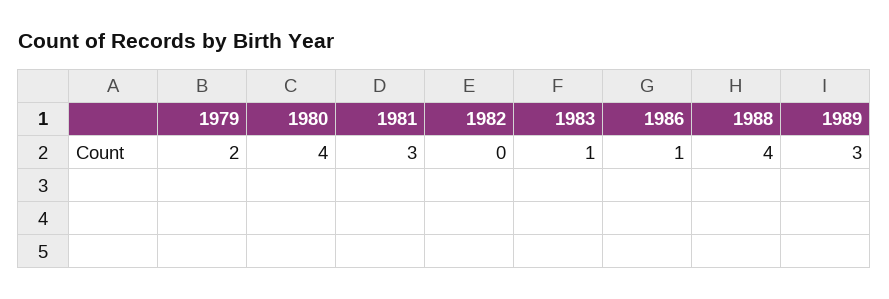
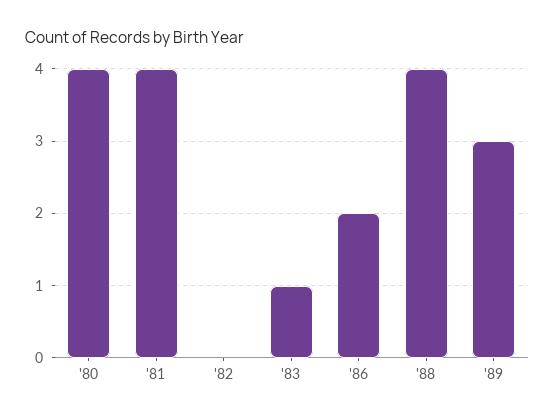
  {
-   "1979": 2,
    "1980": 4,
-   "1981": 3,
+   "1981": 4,
    "1982": 0,
    "1983": 1,
-   "1986": 1,
+   "1986": 2,
    "1988": 4,
    "1989": 3
  }

